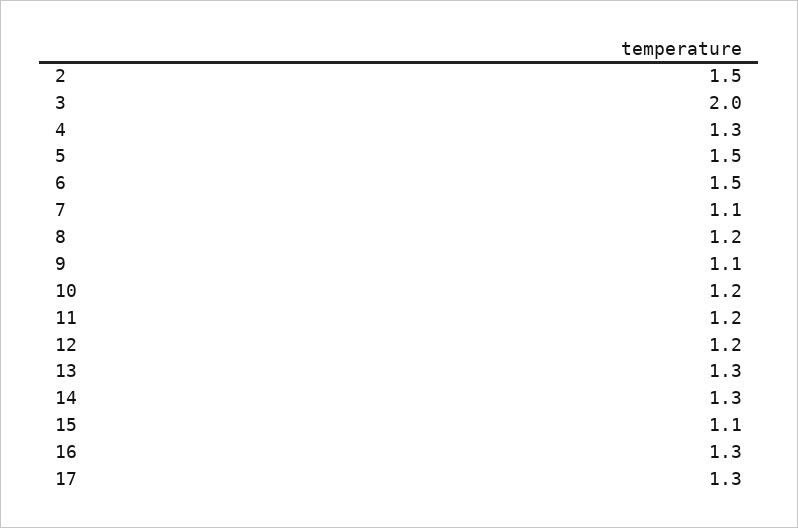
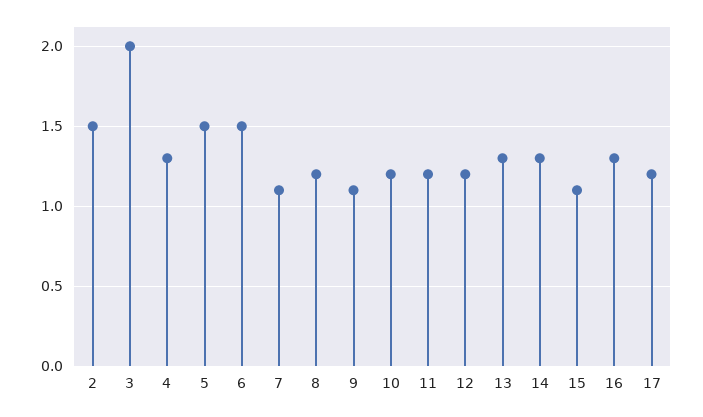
  {
    "2": 1.5,
    "3": 2,
    "4": 1.3,
    "5": 1.5,
    "6": 1.5,
    "7": 1.1,
    "8": 1.2,
    "9": 1.1,
    "10": 1.2,
    "11": 1.2,
    "12": 1.2,
    "13": 1.3,
    "14": 1.3,
    "15": 1.1,
    "16": 1.3,
-   "17": 1.3
+   "17": 1.2
  }

